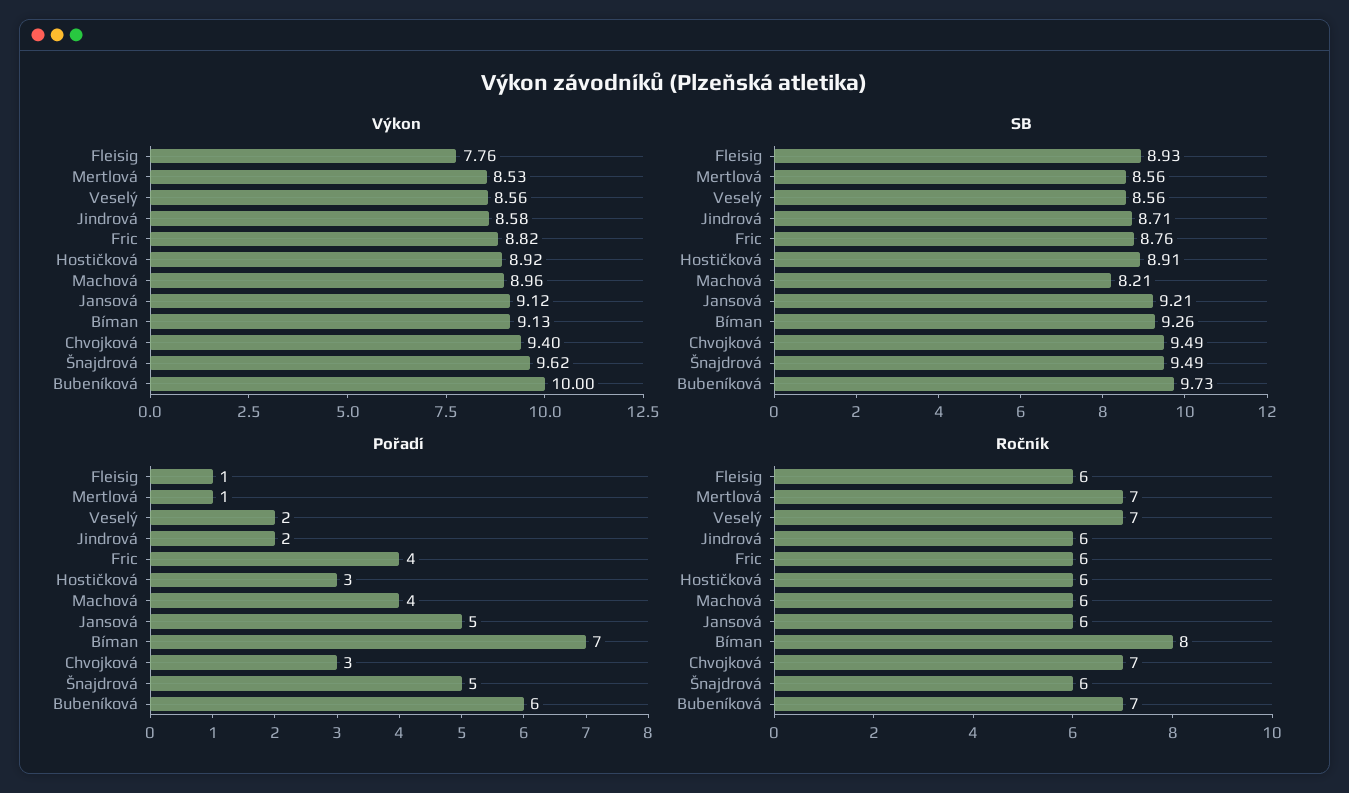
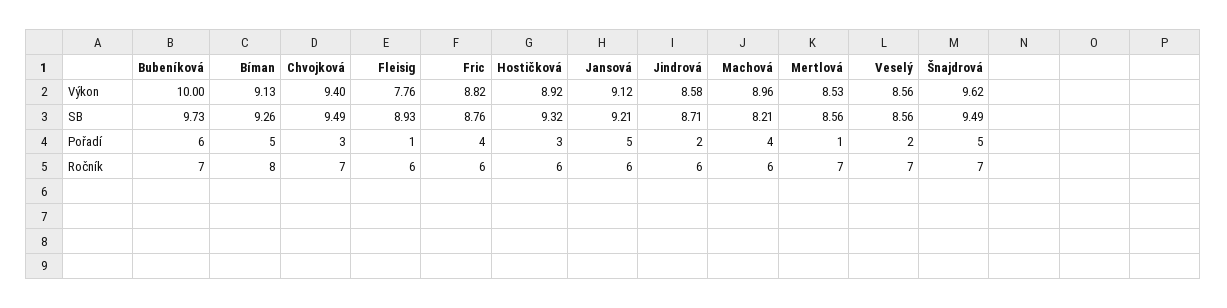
  {
    "Výkon": {
      "Fleisig": 7.76,
      "Mertlová": 8.53,
      "Veselý": 8.56,
      "Jindrová": 8.58,
      "Fric": 8.82,
      "Hostičková": 8.92,
      "Machová": 8.96,
      "Jansová": 9.12,
      "Bíman": 9.13,
      "Chvojková": 9.4,
      "Šnajdrová": 9.62,
      "Bubeníková": 10
    },
    "SB": {
      "Fleisig": 8.93,
      "Mertlová": 8.56,
      "Veselý": 8.56,
      "Jindrová": 8.71,
      "Fric": 8.76,
-     "Hostičková": 8.91,
+     "Hostičková": 9.32,
      "Machová": 8.21,
      "Jansová": 9.21,
      "Bíman": 9.26,
      "Chvojková": 9.49,
      "Šnajdrová": 9.49,
      "Bubeníková": 9.73
    },
    "Pořadí": {
      "Fleisig": 1,
      "Mertlová": 1,
      "Veselý": 2,
      "Jindrová": 2,
      "Fric": 4,
      "Hostičková": 3,
      "Machová": 4,
      "Jansová": 5,
-     "Bíman": 7,
+     "Bíman": 5,
      "Chvojková": 3,
      "Šnajdrová": 5,
      "Bubeníková": 6
    },
    "Ročník": {
      "Fleisig": 6,
      "Mertlová": 7,
      "Veselý": 7,
      "Jindrová": 6,
      "Fric": 6,
      "Hostičková": 6,
      "Machová": 6,
      "Jansová": 6,
      "Bíman": 8,
      "Chvojková": 7,
-     "Šnajdrová": 6,
+     "Šnajdrová": 7,
      "Bubeníková": 7
    }
  }

